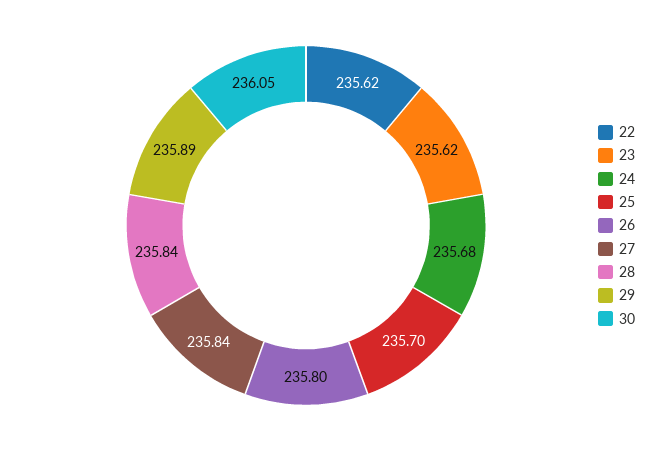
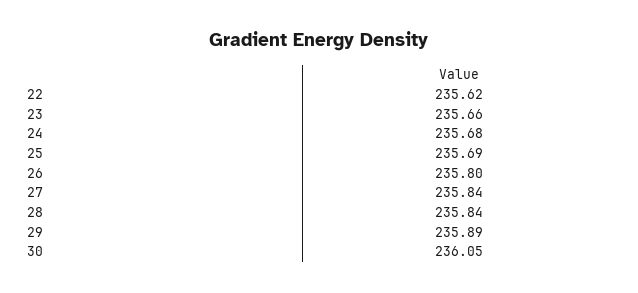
  {
    "22": 235.62,
-   "23": 235.62,
+   "23": 235.66,
    "24": 235.68,
-   "25": 235.7,
+   "25": 235.69,
    "26": 235.8,
    "27": 235.84,
    "28": 235.84,
    "29": 235.89,
    "30": 236.05
  }

